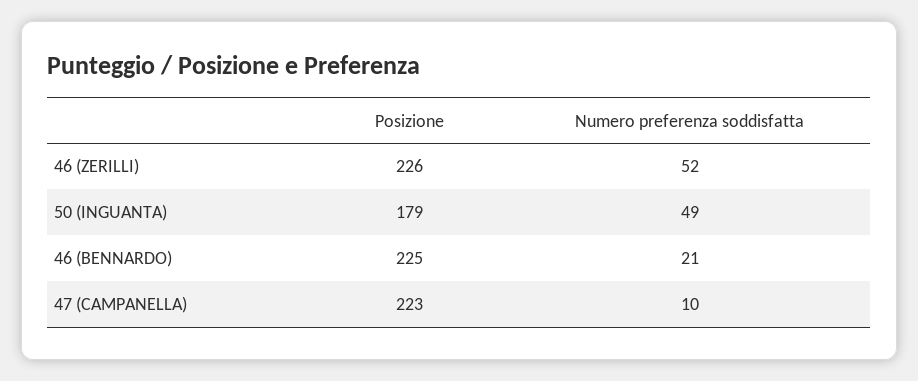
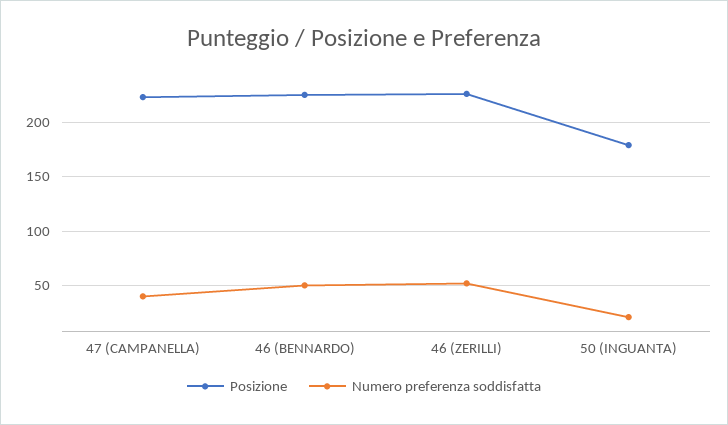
  {
    "Posizione": {
      "46 (ZERILLI)": 226,
      "50 (INGUANTA)": 179,
      "46 (BENNARDO)": 225,
      "47 (CAMPANELLA)": 223
    },
    "Numero preferenza soddisfatta": {
      "46 (ZERILLI)": 52,
-     "50 (INGUANTA)": 49,
+     "50 (INGUANTA)": 20,
-     "46 (BENNARDO)": 21,
+     "46 (BENNARDO)": 50,
-     "47 (CAMPANELLA)": 10
+     "47 (CAMPANELLA)": 40
    }
  }

